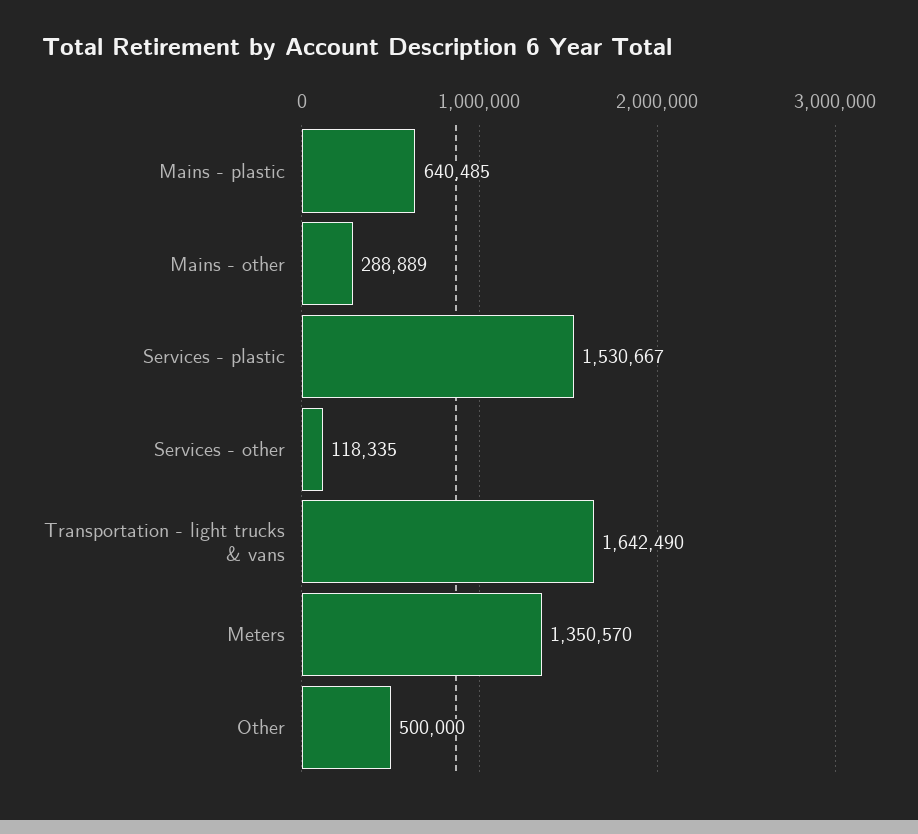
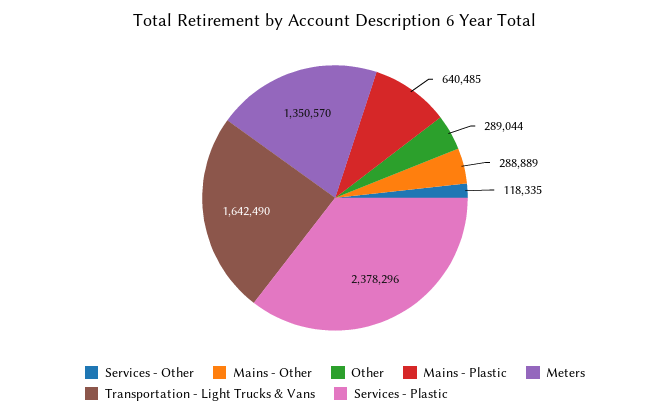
  {
    "Mains - plastic": 640485,
    "Mains - other": 288889,
-   "Services - plastic": 1530667,
+   "Services - plastic": 2378296,
    "Services - other": 118335,
    "Transportation - light trucks & vans": 1642490,
    "Meters": 1350570,
-   "Other": 500000
+   "Other": 289044
  }

